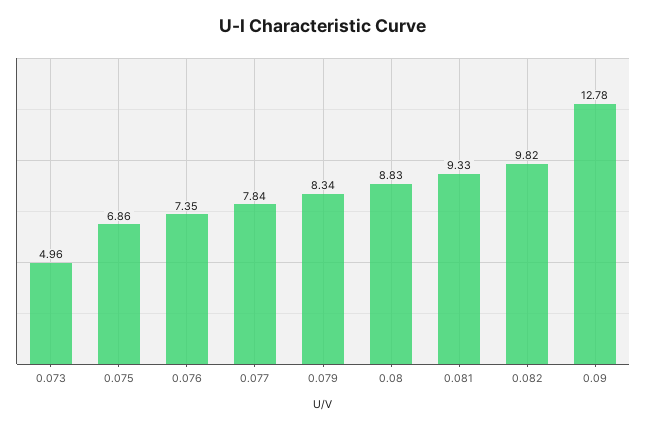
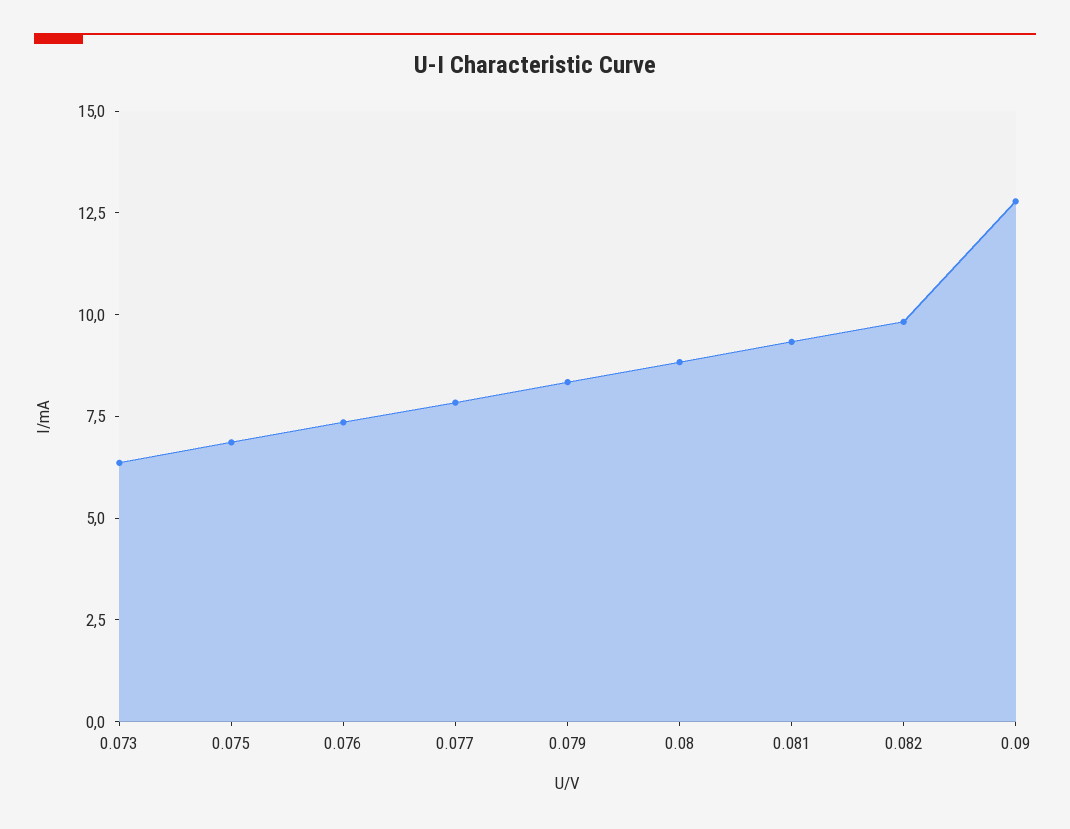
  {
-   "0.073": 4.96,
+   "0.073": 6.5,
    "0.075": 6.86,
    "0.076": 7.35,
    "0.077": 7.84,
    "0.079": 8.34,
    "0.08": 8.83,
    "0.081": 9.33,
    "0.082": 9.82,
    "0.09": 12.78
  }

